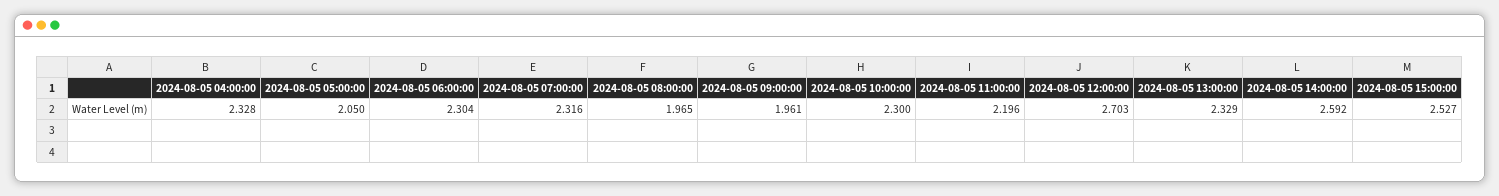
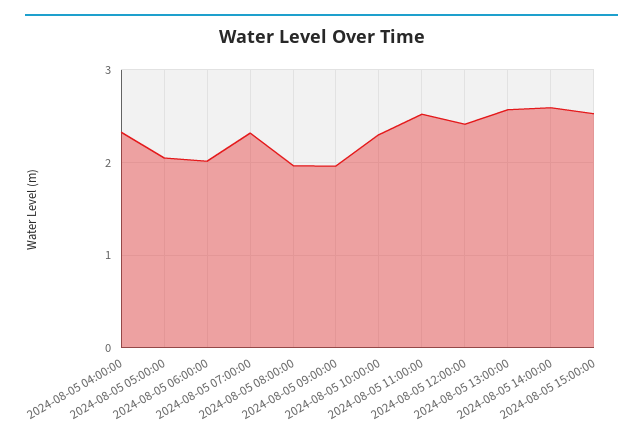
  {
    "2024-08-05 04:00:00": 2.328,
    "2024-08-05 05:00:00": 2.05,
-   "2024-08-05 06:00:00": 2.304,
+   "2024-08-05 06:00:00": 2,
    "2024-08-05 07:00:00": 2.316,
    "2024-08-05 08:00:00": 1.965,
    "2024-08-05 09:00:00": 1.961,
    "2024-08-05 10:00:00": 2.3,
-   "2024-08-05 11:00:00": 2.196,
+   "2024-08-05 11:00:00": 2.5,
-   "2024-08-05 12:00:00": 2.703,
+   "2024-08-05 12:00:00": 2.4,
-   "2024-08-05 13:00:00": 2.329,
+   "2024-08-05 13:00:00": 2.6,
    "2024-08-05 14:00:00": 2.592,
    "2024-08-05 15:00:00": 2.527
  }

